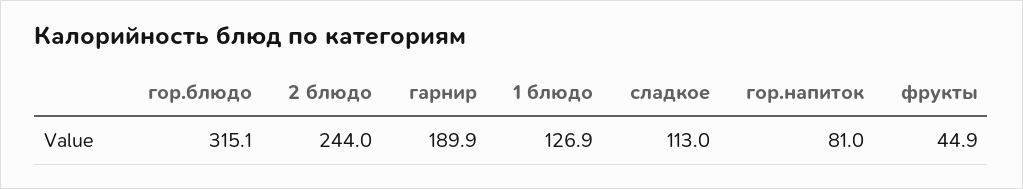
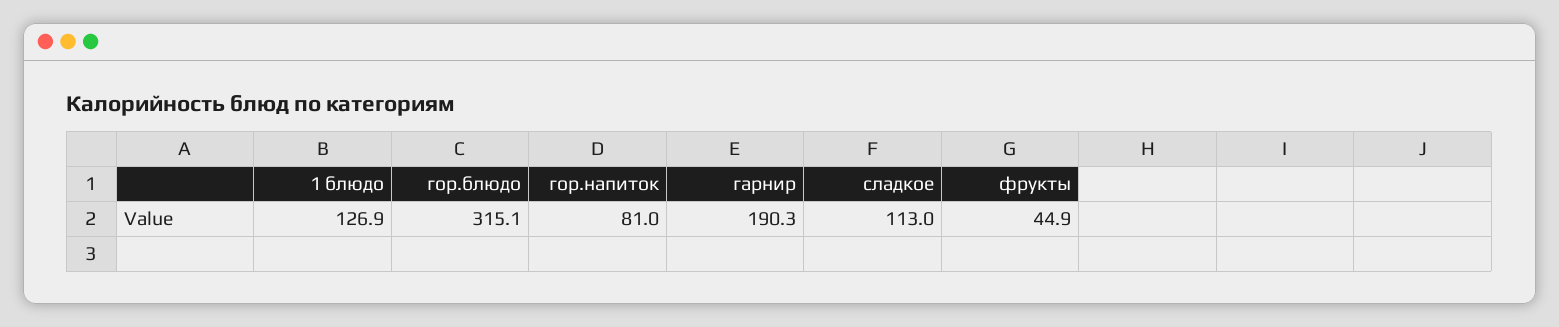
  {
    "гор.блюдо": 315.1,
-   "2 блюдо": 244,
-   "гарнир": 189.9,
+   "гарнир": 190.3,
    "1 блюдо": 126.9,
    "сладкое": 113,
    "гор.напиток": 81,
    "фрукты": 44.9
  }

